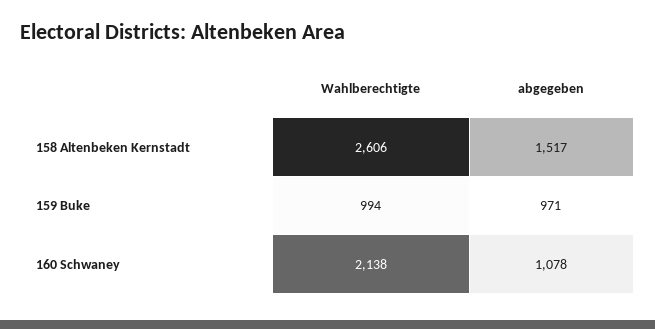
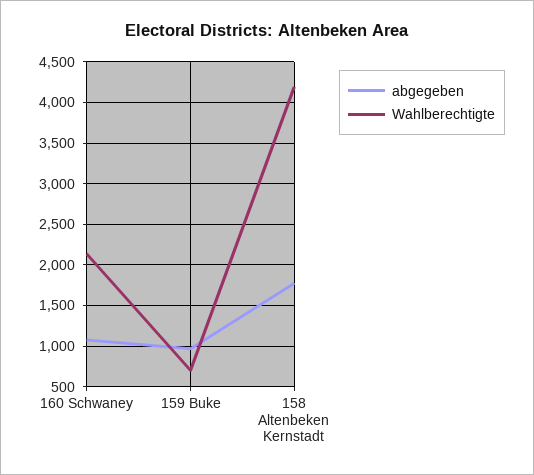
  {
    "Wahlberechtigte": {
-     "158 Altenbeken Kernstadt": 2606,
+     "158 Altenbeken Kernstadt": 4200,
-     "159 Buke": 994,
+     "159 Buke": 700,
      "160 Schwaney": 2138
    },
    "abgegeben": {
-     "158 Altenbeken Kernstadt": 1517,
+     "158 Altenbeken Kernstadt": 1800,
      "159 Buke": 971,
      "160 Schwaney": 1078
    }
  }

